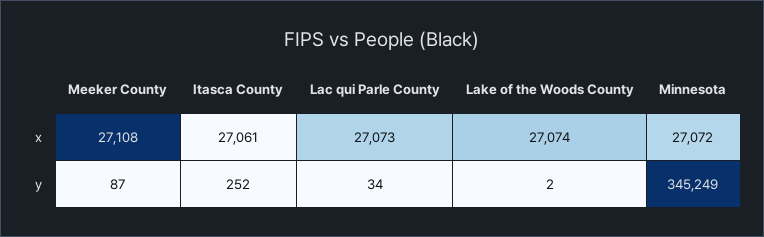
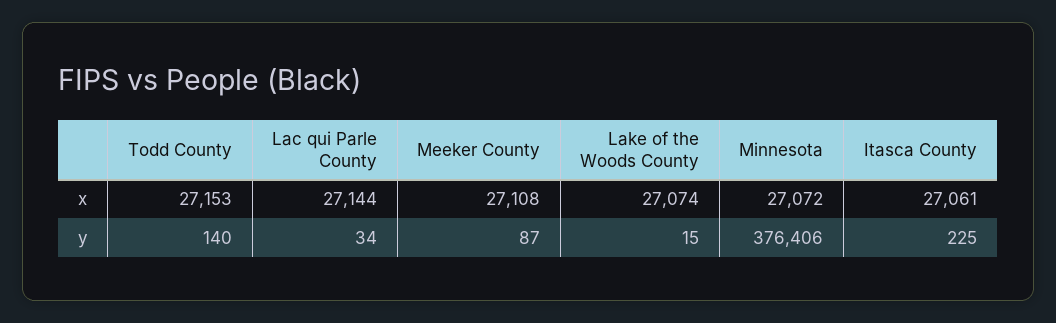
  {
    "Meeker County": {
      "x": 27108,
      "y": 87
    },
    "Itasca County": {
      "x": 27061,
-     "y": 252
+     "y": 225
    },
    "Lac qui Parle County": {
-     "x": 27073,
+     "x": 27144,
      "y": 34
    },
    "Lake of the Woods County": {
      "x": 27074,
-     "y": 2
+     "y": 15
    },
    "Minnesota": {
      "x": 27072,
-     "y": 345249
+     "y": 376406
-   }
+   },
+   "Todd County": {
+     "x": 27153,
+     "y": 140
+   }
  }

